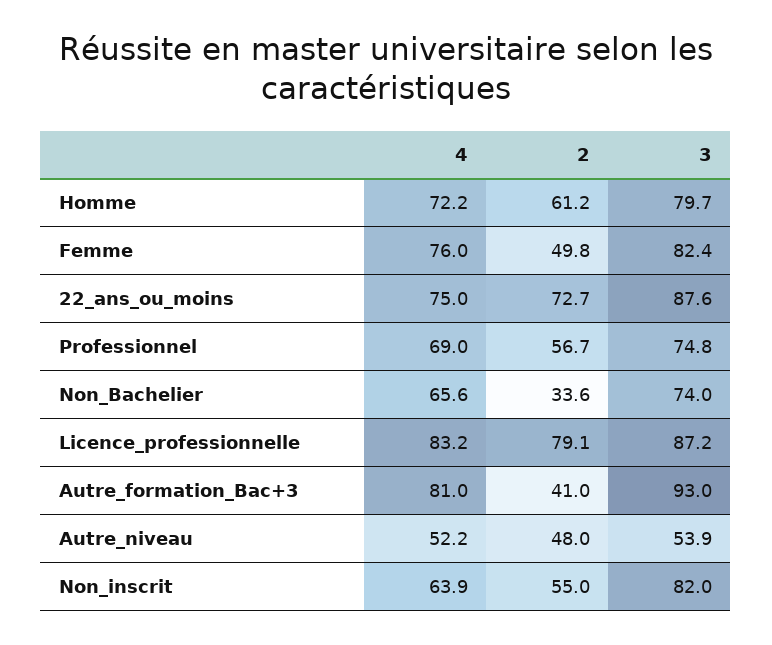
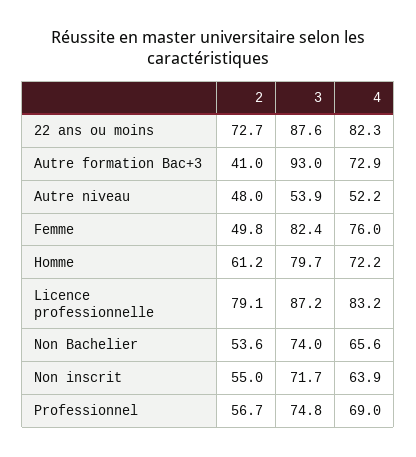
  {
    "4": {
      "Homme": 72.2,
      "Femme": 76,
-     "22_ans_ou_moins": 75,
+     "22_ans_ou_moins": 82.3,
      "Professionnel": 69,
      "Non_Bachelier": 65.6,
      "Licence_professionnelle": 83.2,
-     "Autre_formation_Bac+3": 81,
+     "Autre_formation_Bac+3": 72.9,
      "Autre_niveau": 52.2,
      "Non_inscrit": 63.9
    },
    "2": {
      "Homme": 61.2,
      "Femme": 49.8,
      "22_ans_ou_moins": 72.7,
      "Professionnel": 56.7,
-     "Non_Bachelier": 33.6,
+     "Non_Bachelier": 53.6,
      "Licence_professionnelle": 79.1,
      "Autre_formation_Bac+3": 41,
      "Autre_niveau": 48,
      "Non_inscrit": 55
    },
    "3": {
      "Homme": 79.7,
      "Femme": 82.4,
      "22_ans_ou_moins": 87.6,
      "Professionnel": 74.8,
      "Non_Bachelier": 74,
      "Licence_professionnelle": 87.2,
      "Autre_formation_Bac+3": 93,
      "Autre_niveau": 53.9,
-     "Non_inscrit": 82
+     "Non_inscrit": 71.7
    }
  }

